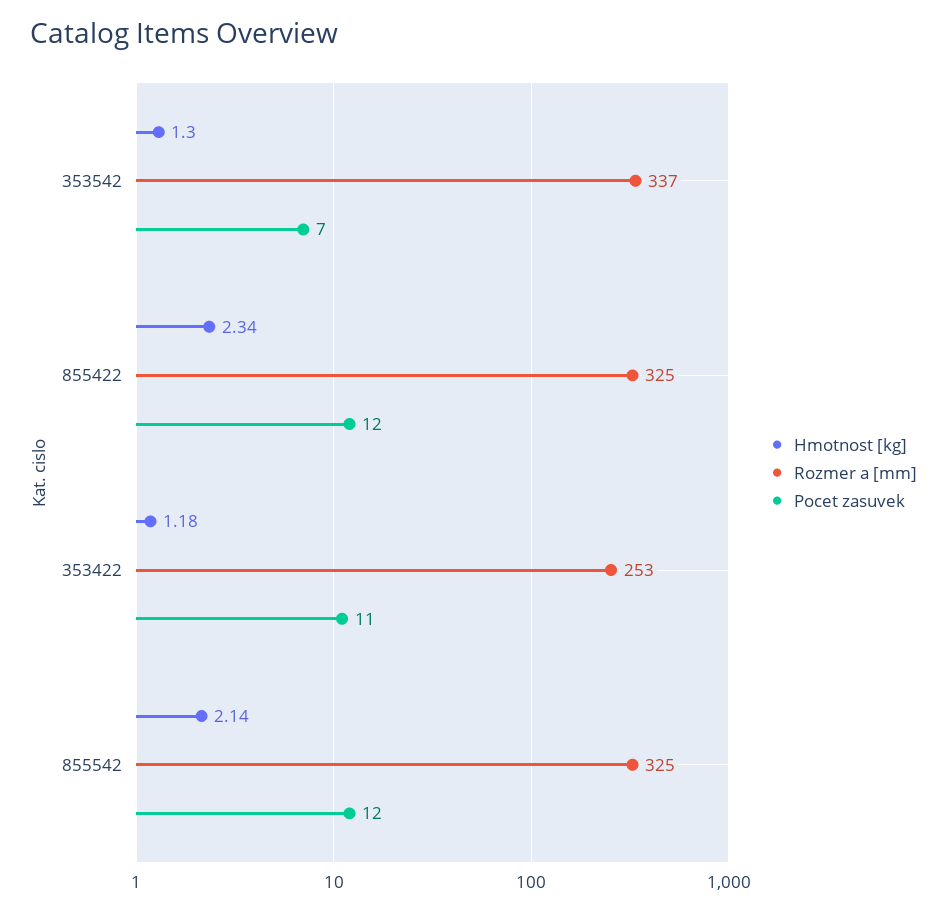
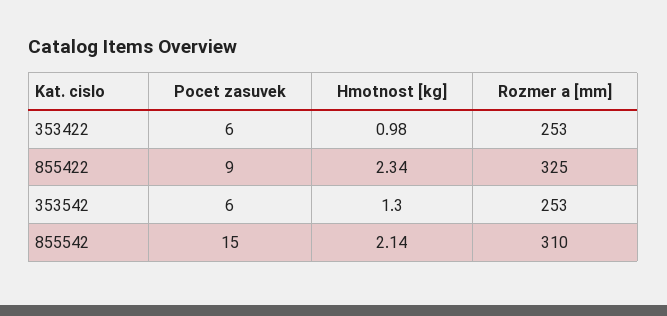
  {
    "Hmotnost [kg]": {
      "353542": 1.3,
      "855422": 2.34,
-     "353422": 1.18,
+     "353422": 0.98,
      "855542": 2.14
    },
    "Rozmer a [mm]": {
-     "353542": 337,
+     "353542": 253,
      "855422": 325,
      "353422": 253,
-     "855542": 325
+     "855542": 310
    },
    "Pocet zasuvek": {
-     "353542": 7,
+     "353542": 6,
-     "855422": 12,
+     "855422": 9,
-     "353422": 11,
+     "353422": 6,
-     "855542": 12
+     "855542": 15
    }
  }

